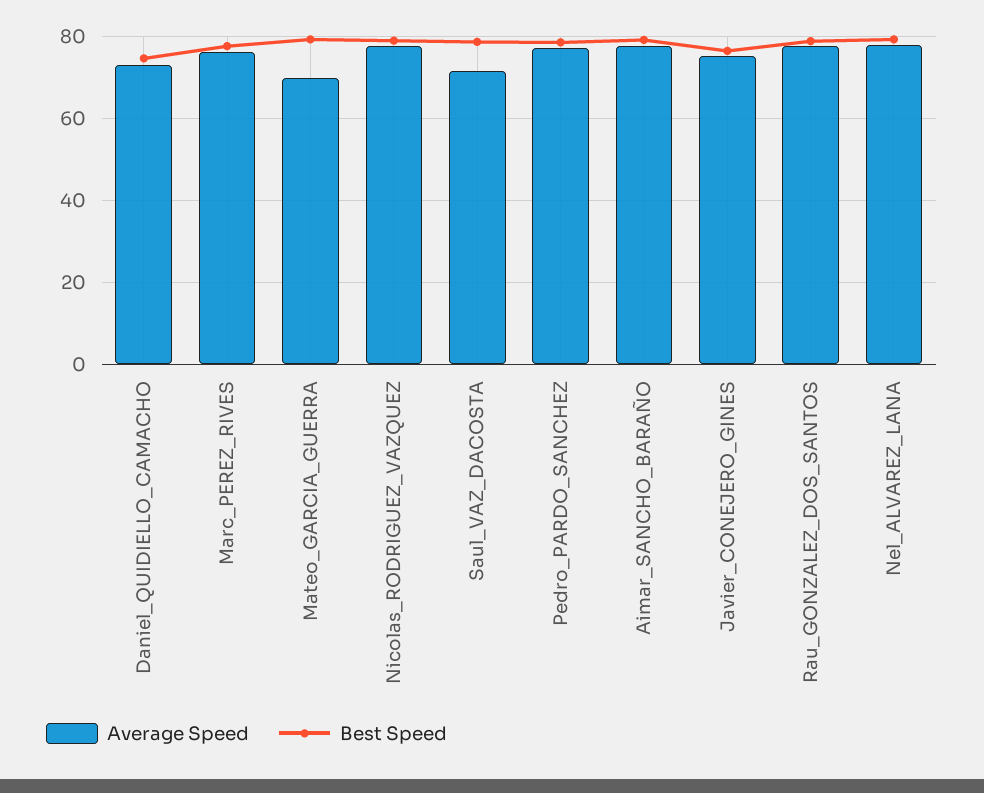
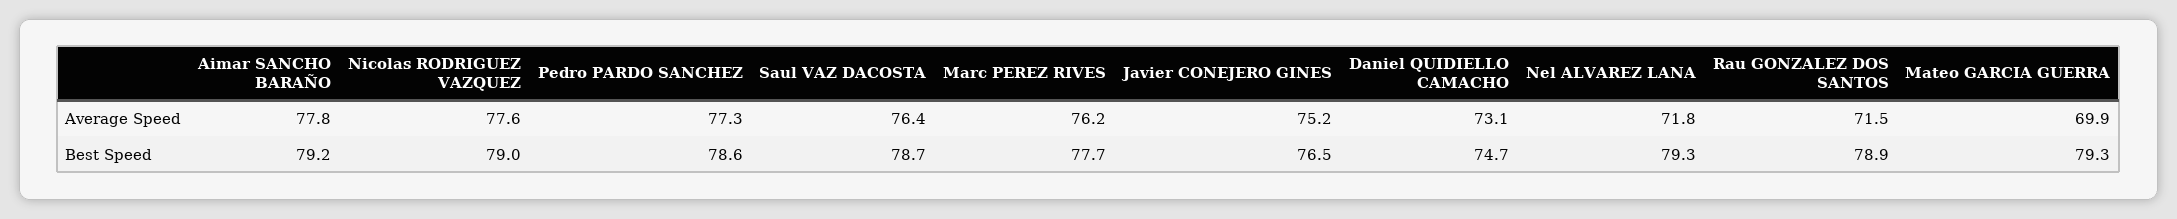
  {
    "Average Speed": {
      "Daniel_QUIDIELLO_CAMACHO": 73.1,
      "Marc_PEREZ_RIVES": 76.2,
      "Mateo_GARCIA_GUERRA": 69.9,
      "Nicolas_RODRIGUEZ_VAZQUEZ": 77.6,
-     "Saul_VAZ_DACOSTA": 72,
+     "Saul_VAZ_DACOSTA": 76.4,
      "Pedro_PARDO_SANCHEZ": 77.3,
      "Aimar_SANCHO_BARAÑO": 77.8,
      "Javier_CONEJERO_GINES": 75.2,
-     "Rau_GONZALEZ_DOS_SANTOS": 78,
+     "Rau_GONZALEZ_DOS_SANTOS": 71.5,
-     "Nel_ALVAREZ_LANA": 78
+     "Nel_ALVAREZ_LANA": 71.8
    },
    "Best Speed": {
      "Daniel_QUIDIELLO_CAMACHO": 74.7,
      "Marc_PEREZ_RIVES": 77.7,
      "Mateo_GARCIA_GUERRA": 79.3,
      "Nicolas_RODRIGUEZ_VAZQUEZ": 79,
      "Saul_VAZ_DACOSTA": 78.7,
      "Pedro_PARDO_SANCHEZ": 78.6,
      "Aimar_SANCHO_BARAÑO": 79.2,
      "Javier_CONEJERO_GINES": 76.5,
      "Rau_GONZALEZ_DOS_SANTOS": 78.9,
      "Nel_ALVAREZ_LANA": 79.3
    }
  }

